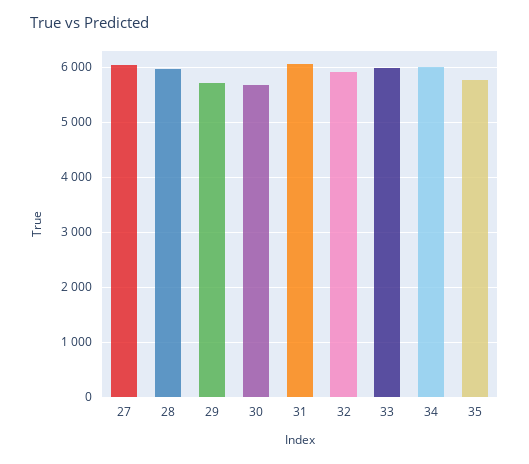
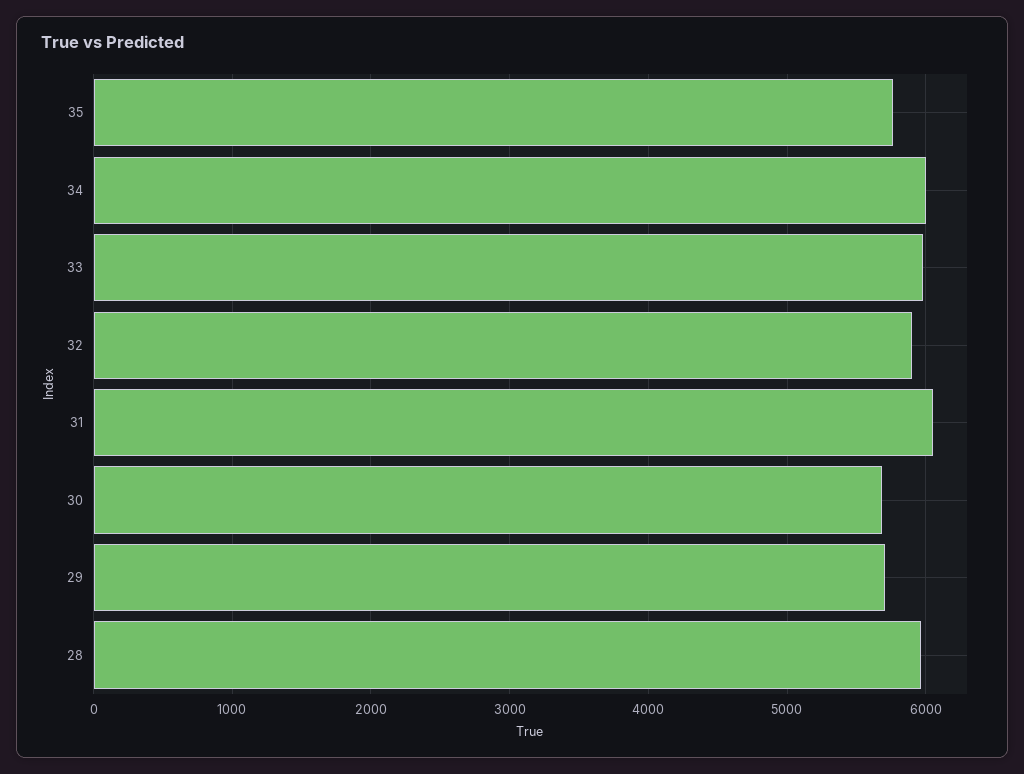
  {
-   "27": 6000,
    "28": 6000,
    "29": 5700,
    "30": 5700,
    "31": 6100,
    "32": 5900,
    "33": 6000,
    "34": 6000,
    "35": 5800
  }

